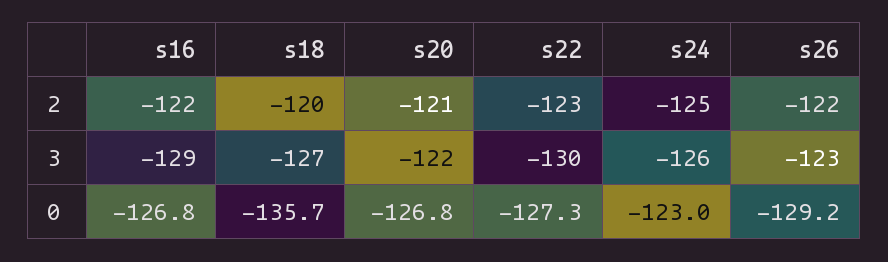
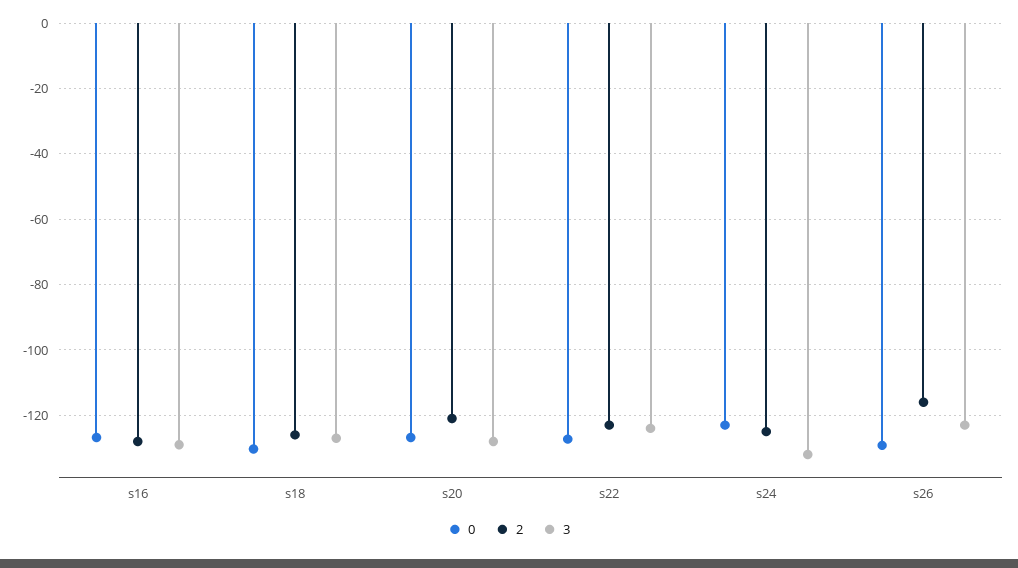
  {
    "2": {
-     "s16": -122,
+     "s16": -128,
-     "s18": -120,
+     "s18": -126,
      "s20": -121,
      "s22": -123,
      "s24": -125,
-     "s26": -122
+     "s26": -116
    },
    "3": {
      "s16": -129,
      "s18": -127,
-     "s20": -122,
+     "s20": -128,
-     "s22": -130,
+     "s22": -124,
-     "s24": -126,
+     "s24": -132,
      "s26": -123
    },
    "0": {
      "s16": -126.8,
-     "s18": -135.7,
+     "s18": -130,
      "s20": -126.8,
      "s22": -127.3,
      "s24": -123,
      "s26": -129.2
    }
  }

